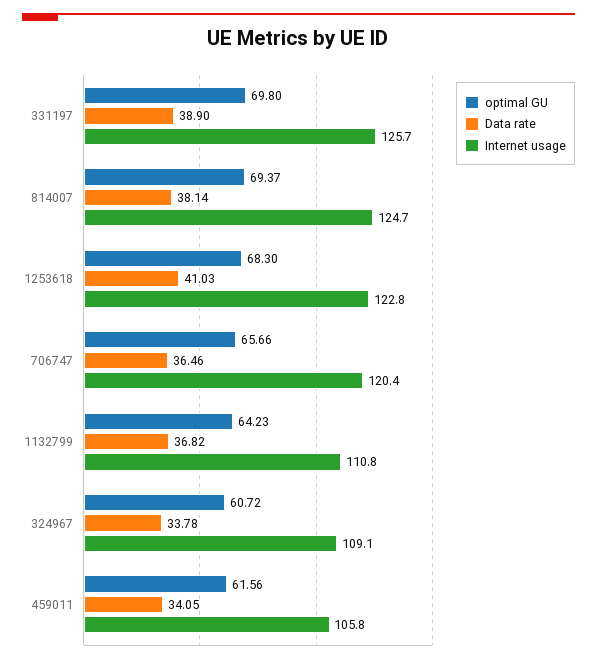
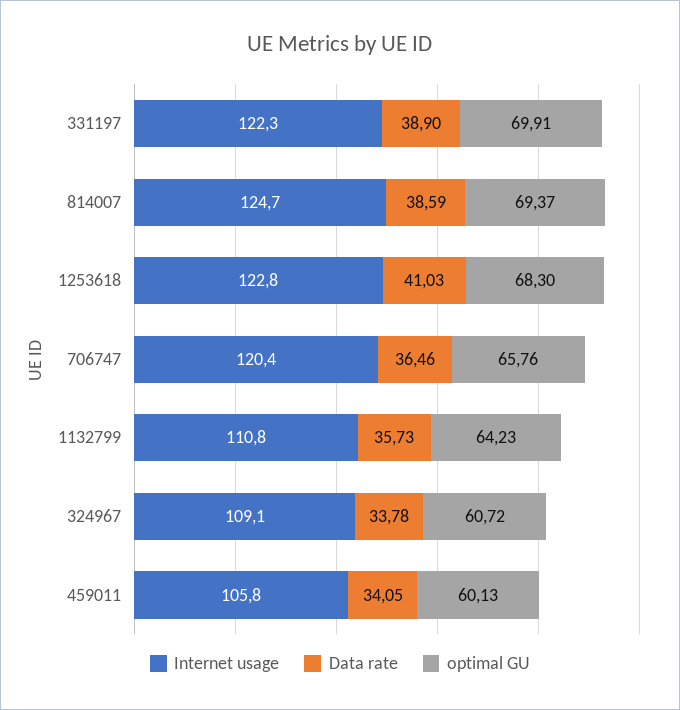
  {
    "optimal GU": {
-     "331197": 69.8,
+     "331197": 69.91,
      "814007": 69.37,
      "1253618": 68.3,
-     "706747": 65.66,
+     "706747": 65.76,
      "1132799": 64.23,
      "324967": 60.72,
-     "459011": 61.56
+     "459011": 60.13
    },
    "Data rate": {
      "331197": 38.9,
-     "814007": 38.14,
+     "814007": 38.59,
      "1253618": 41.03,
      "706747": 36.46,
-     "1132799": 36.82,
+     "1132799": 35.73,
      "324967": 33.78,
      "459011": 34.05
    },
    "Internet usage": {
-     "331197": 125.7,
+     "331197": 122.3,
      "814007": 124.7,
      "1253618": 122.8,
      "706747": 120.4,
      "1132799": 110.8,
      "324967": 109.1,
      "459011": 105.8
    }
  }

